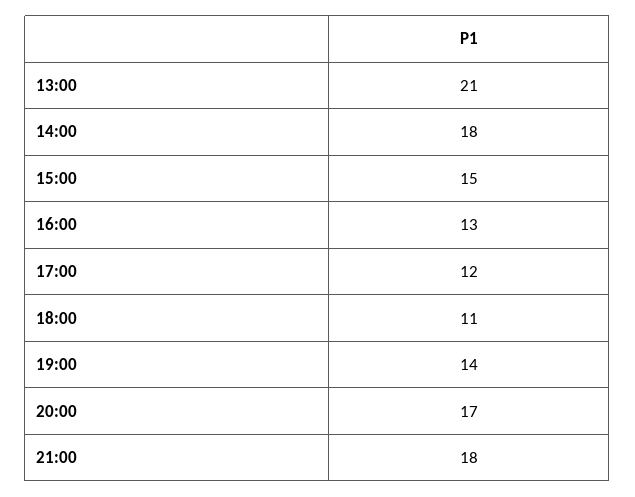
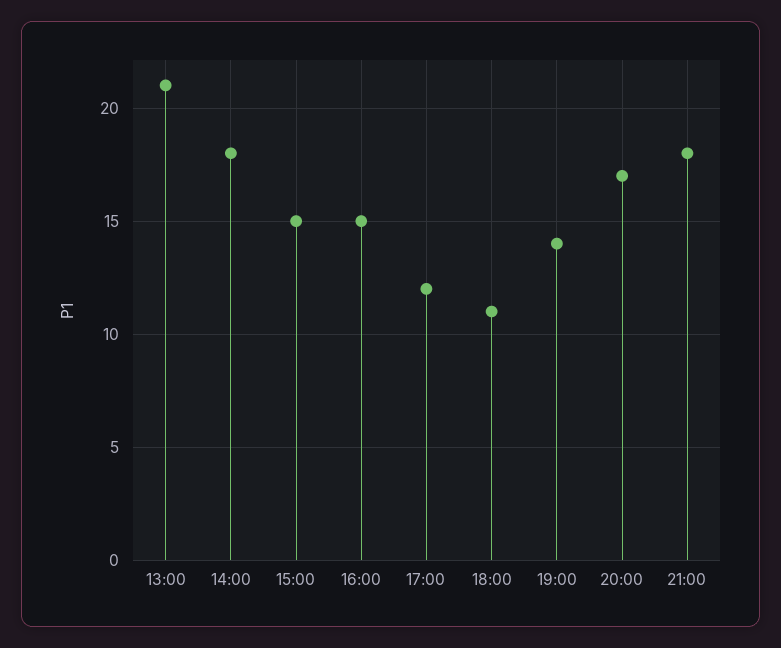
  {
    "13:00": 21,
    "14:00": 18,
    "15:00": 15,
-   "16:00": 13,
+   "16:00": 15,
    "17:00": 12,
    "18:00": 11,
    "19:00": 14,
    "20:00": 17,
    "21:00": 18
  }

